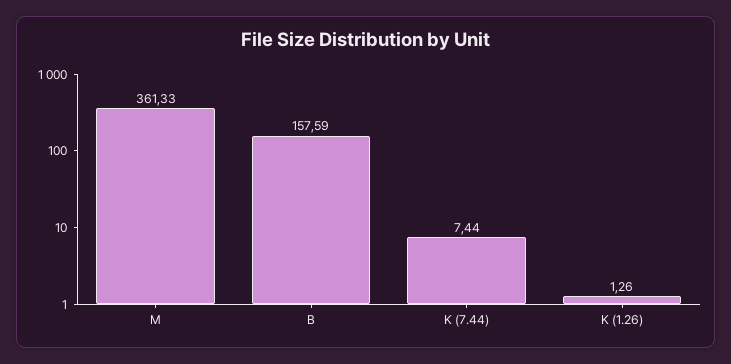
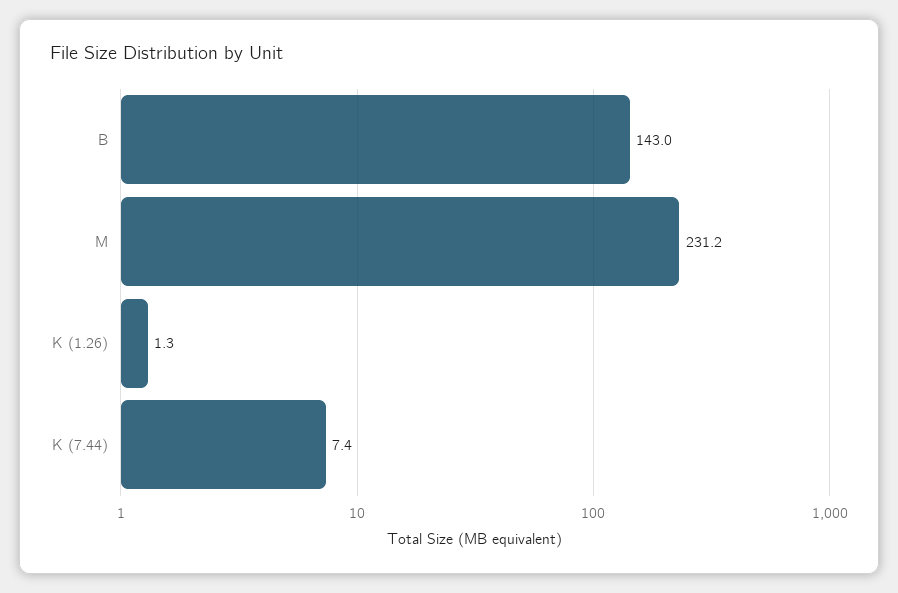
  {
-   "M": 361.33,
+   "M": 231.2,
-   "B": 157.59,
+   "B": 143,
    "K (7.44)": 7.44,
    "K (1.26)": 1.26
  }

